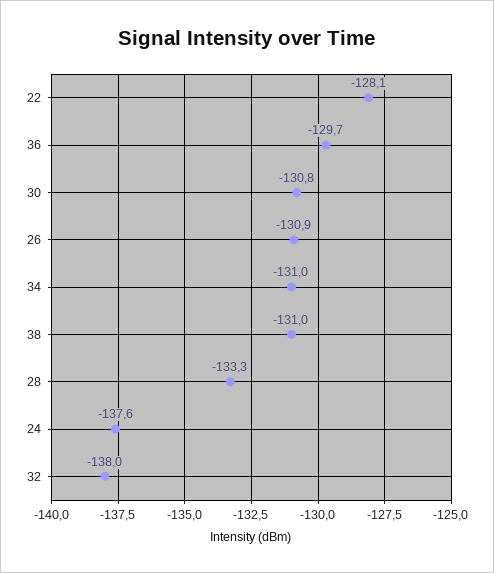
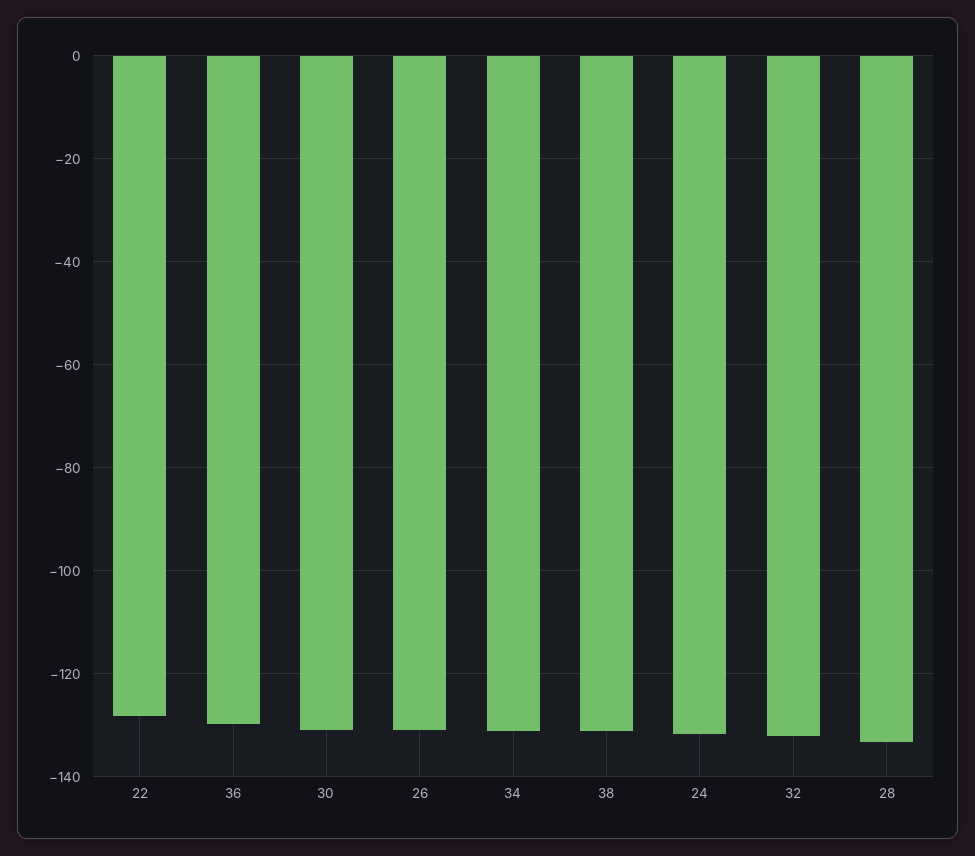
  {
    "22": -128.1,
    "36": -129.7,
    "30": -130.8,
    "26": -130.9,
    "34": -131,
    "38": -131,
    "28": -133.3,
-   "24": -137.6,
+   "24": -132,
-   "32": -138
+   "32": -132
  }

